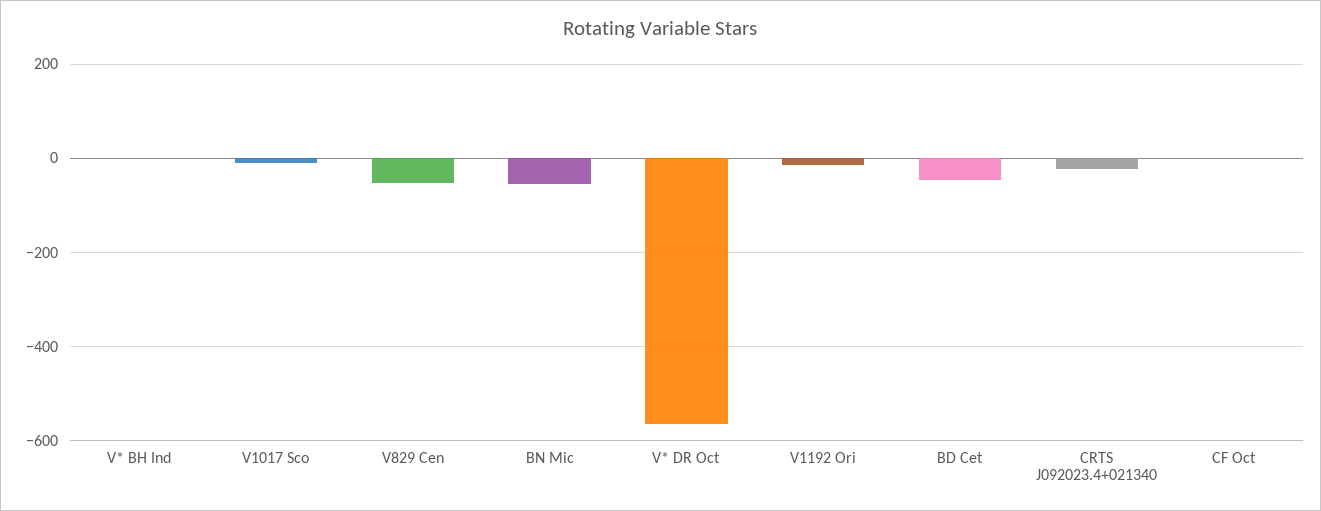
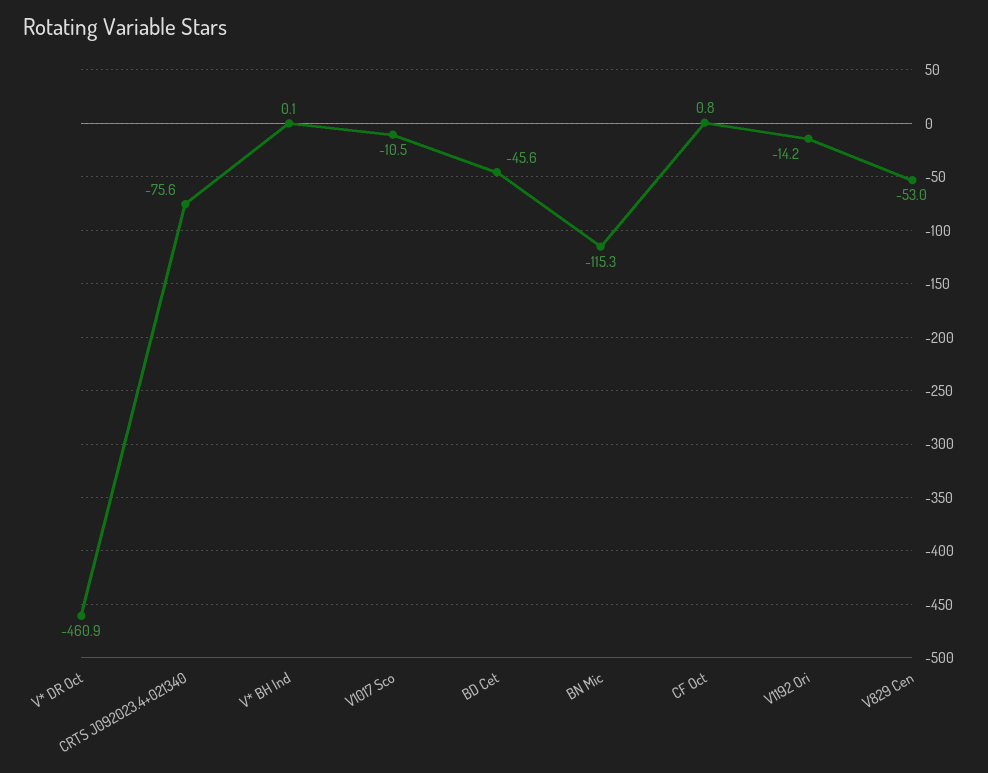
  {
    "V* BH Ind": 0.1,
    "V1017 Sco": -10.5,
    "V829 Cen": -53,
-   "BN Mic": -60,
+   "BN Mic": -115.3,
-   "V* DR Oct": -560,
+   "V* DR Oct": -460.9,
    "V1192 Ori": -14.2,
    "BD Cet": -45.6,
-   "CRTS J092023.4+021340": -20,
+   "CRTS J092023.4+021340": -75.6,
    "CF Oct": 0.8
  }

